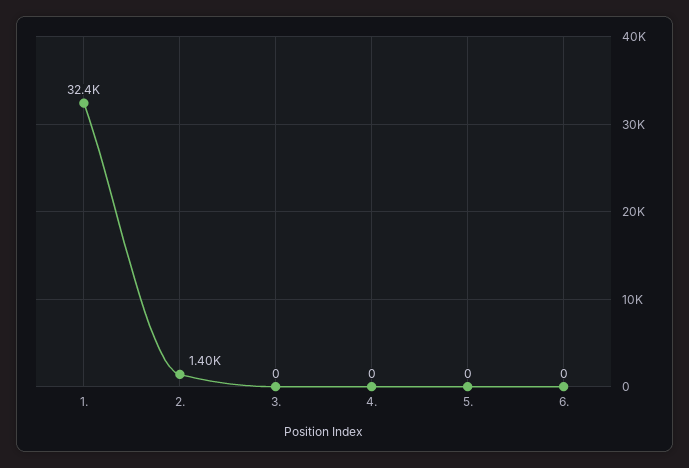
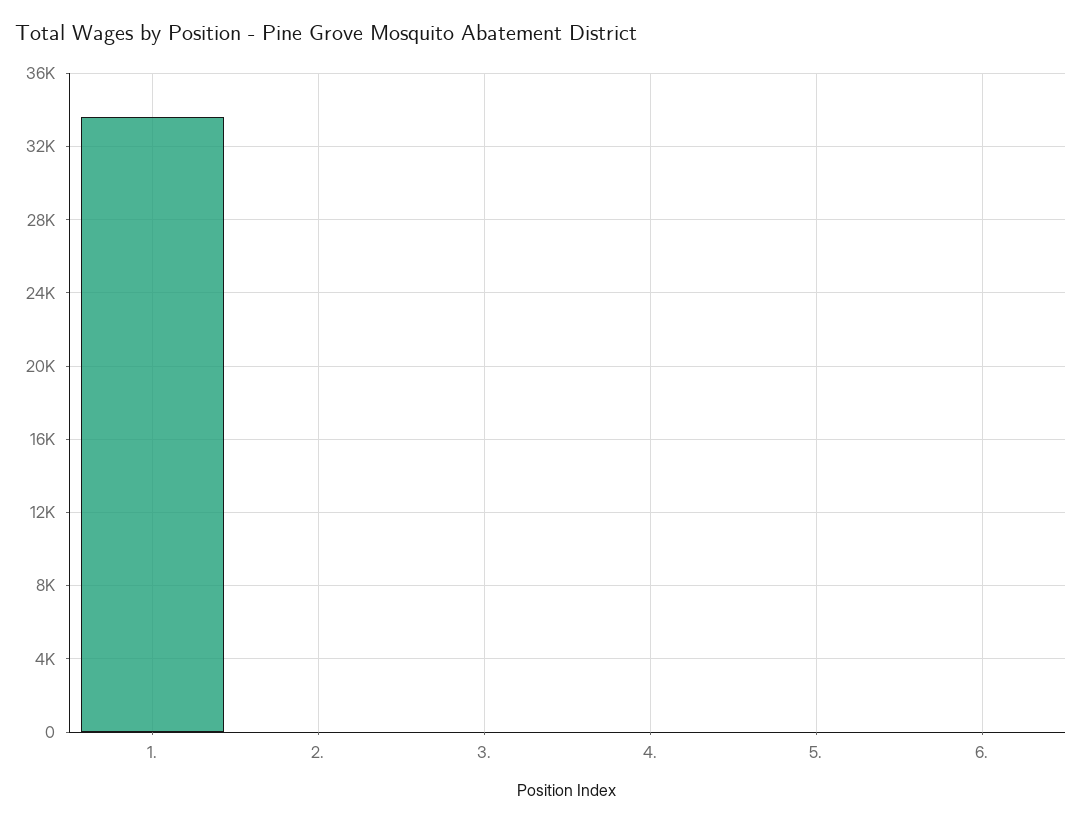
  {
-   "1.": 32400,
+   "1.": 33500,
-   "2.": 1400,
+   "2.": 0,
    "3.": 0,
    "4.": 0,
    "5.": 0,
    "6.": 0
  }

